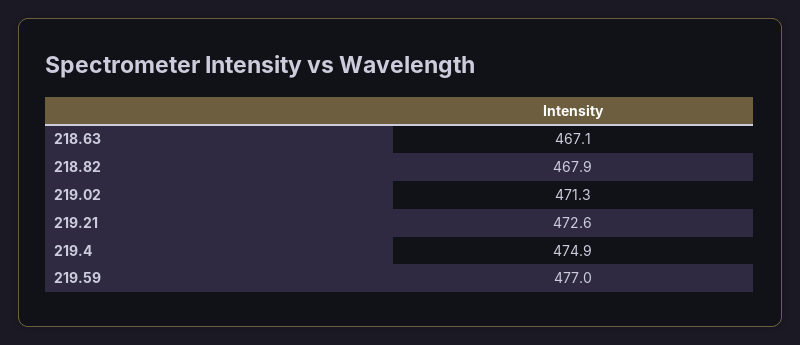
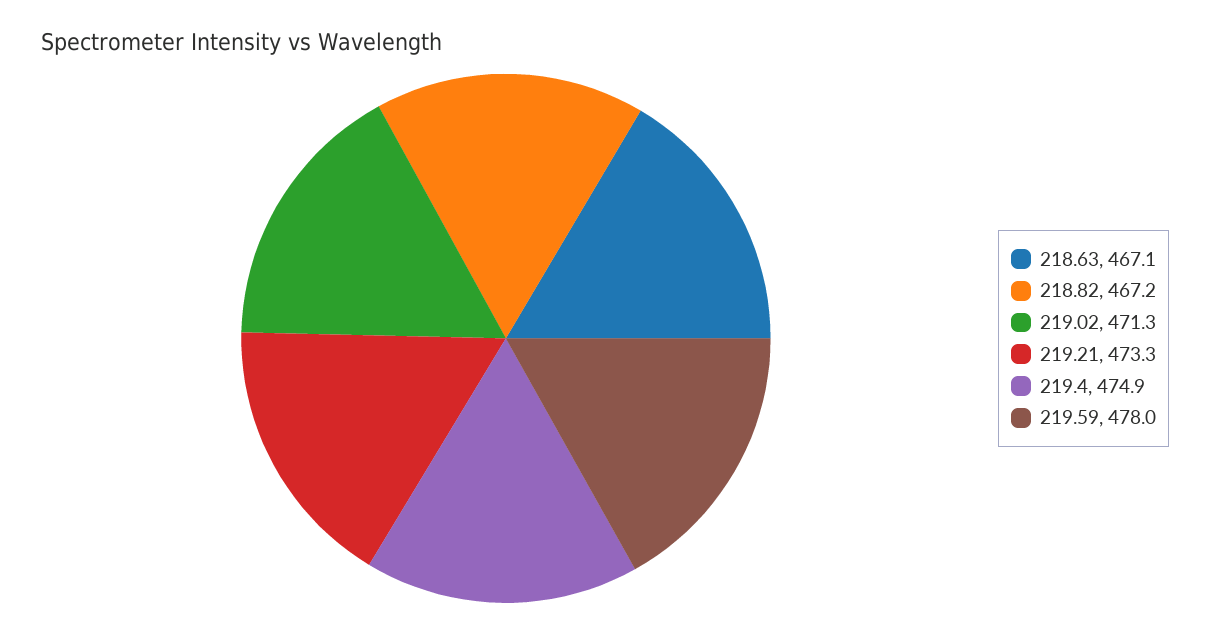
  {
    "218.63": 467.1,
-   "218.82": 467.9,
+   "218.82": 467.2,
    "219.02": 471.3,
-   "219.21": 472.6,
+   "219.21": 473.3,
    "219.4": 474.9,
-   "219.59": 477
+   "219.59": 478
  }

